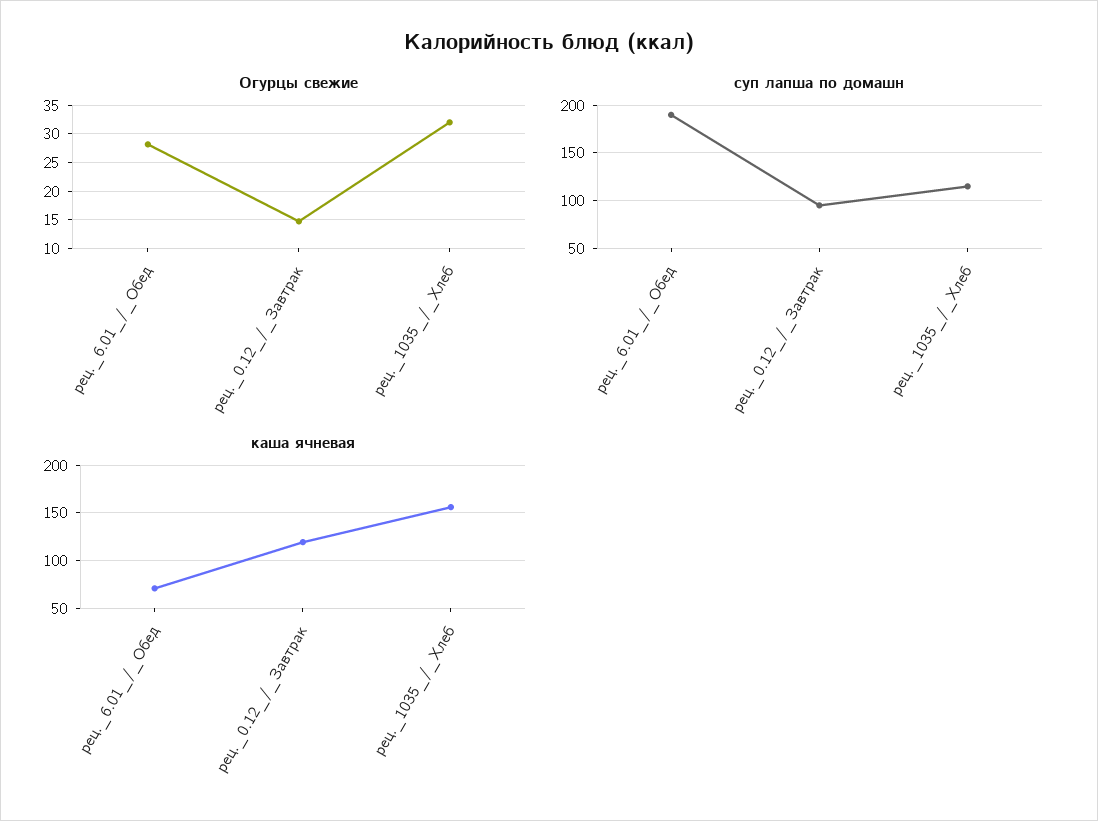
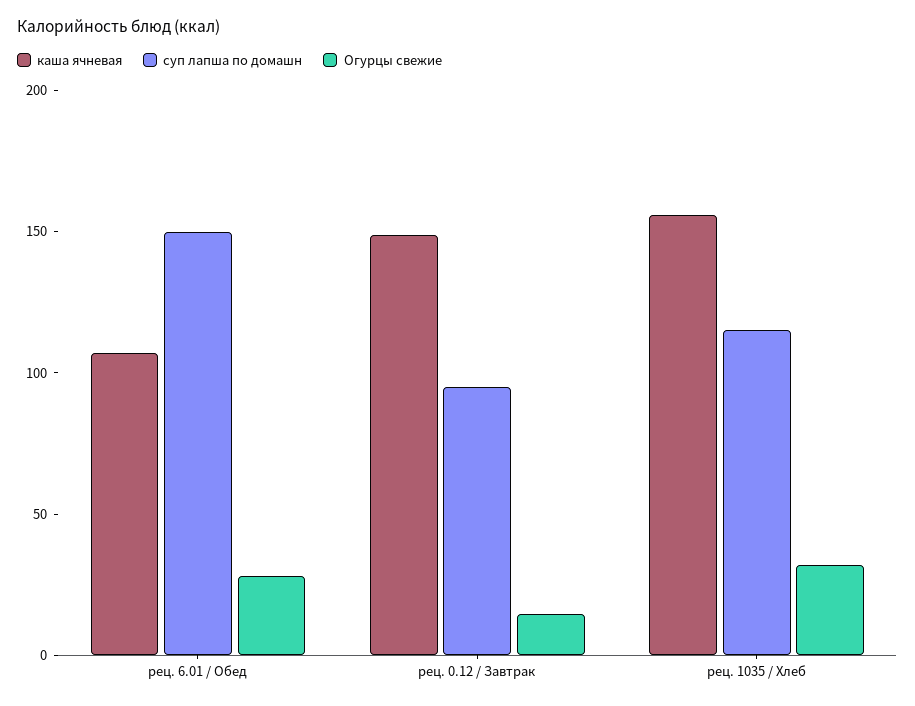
  {
    "Огурцы свежие": {
      "рец._6.01_/_Обед": 27.5,
      "рец._0.12_/_Завтрак": 15,
      "рец._1035_/_Хлеб": 32.5
    },
    "суп лапша по домашн": {
-     "рец._6.01_/_Обед": 190,
+     "рец._6.01_/_Обед": 150,
      "рец._0.12_/_Завтрак": 100,
      "рец._1035_/_Хлеб": 120
    },
    "каша ячневая": {
-     "рец._6.01_/_Обед": 70,
+     "рец._6.01_/_Обед": 110,
-     "рец._0.12_/_Завтрак": 120,
+     "рец._0.12_/_Завтрак": 150,
      "рец._1035_/_Хлеб": 160
    }
  }

